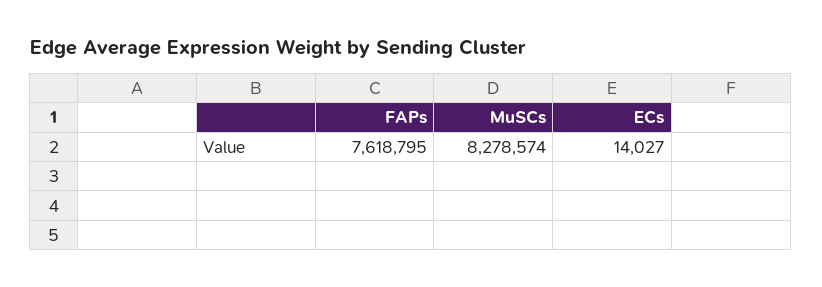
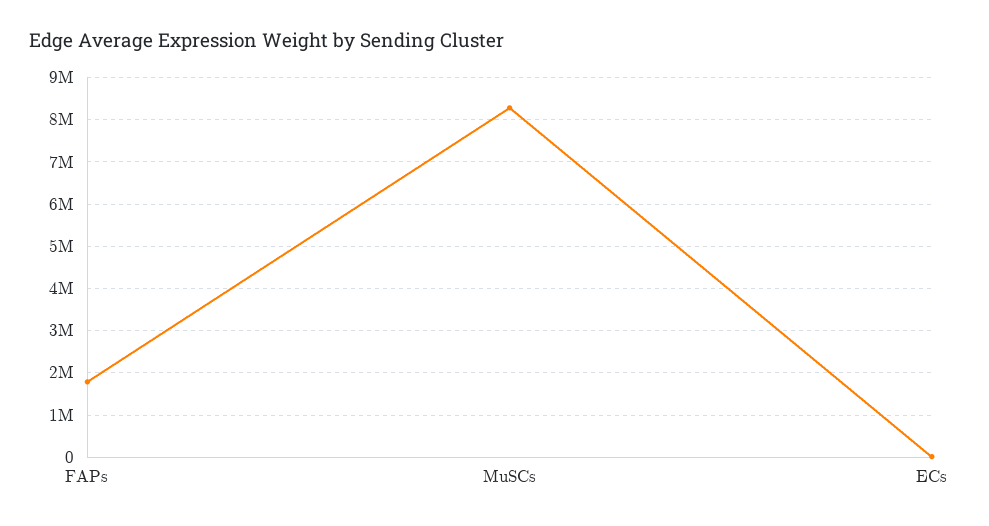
  {
-   "FAPs": 7618795,
+   "FAPs": 1800000,
    "MuSCs": 8278574,
    "ECs": 14027
  }

